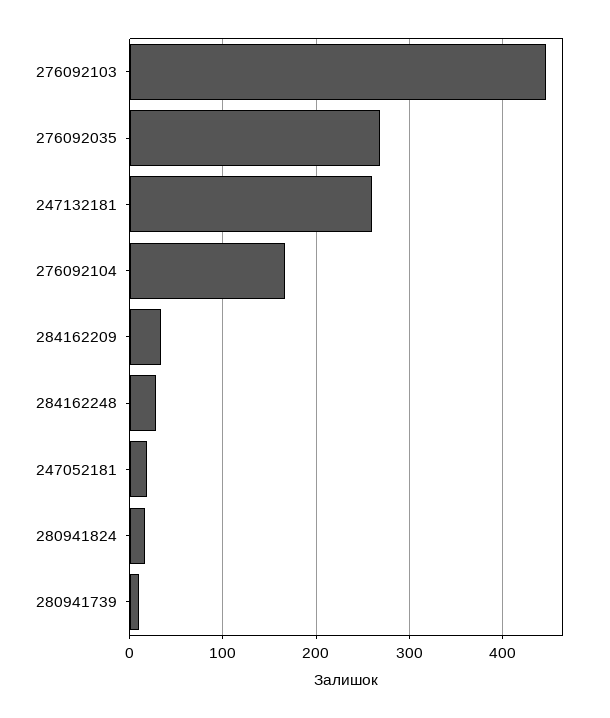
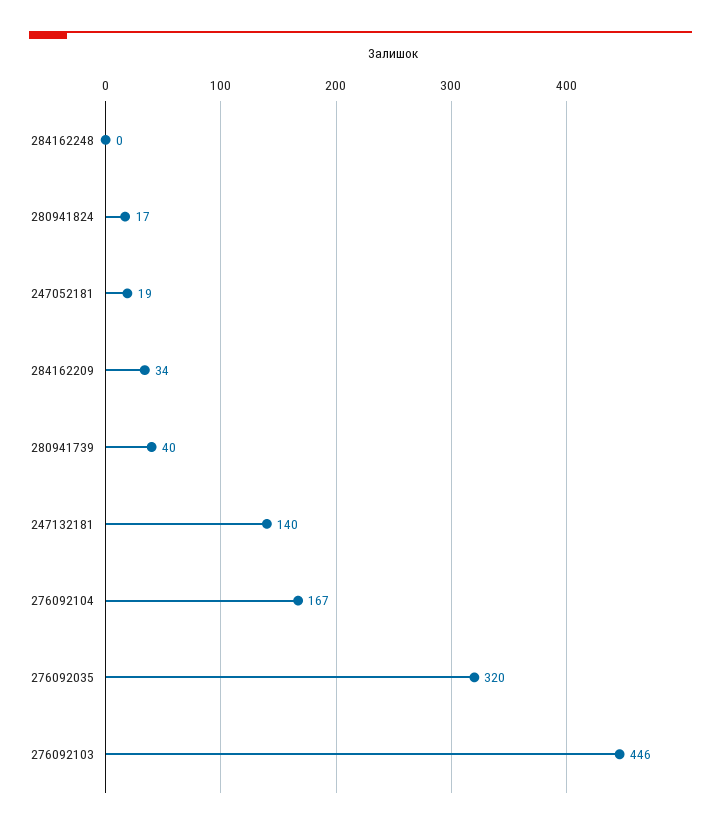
  {
    "276092103": 446,
-   "276092035": 270,
+   "276092035": 320,
-   "247132181": 260,
+   "247132181": 140,
    "276092104": 167,
    "284162209": 34,
-   "284162248": 30,
+   "284162248": 0,
    "247052181": 19,
    "280941824": 17,
-   "280941739": 10
+   "280941739": 40
  }

